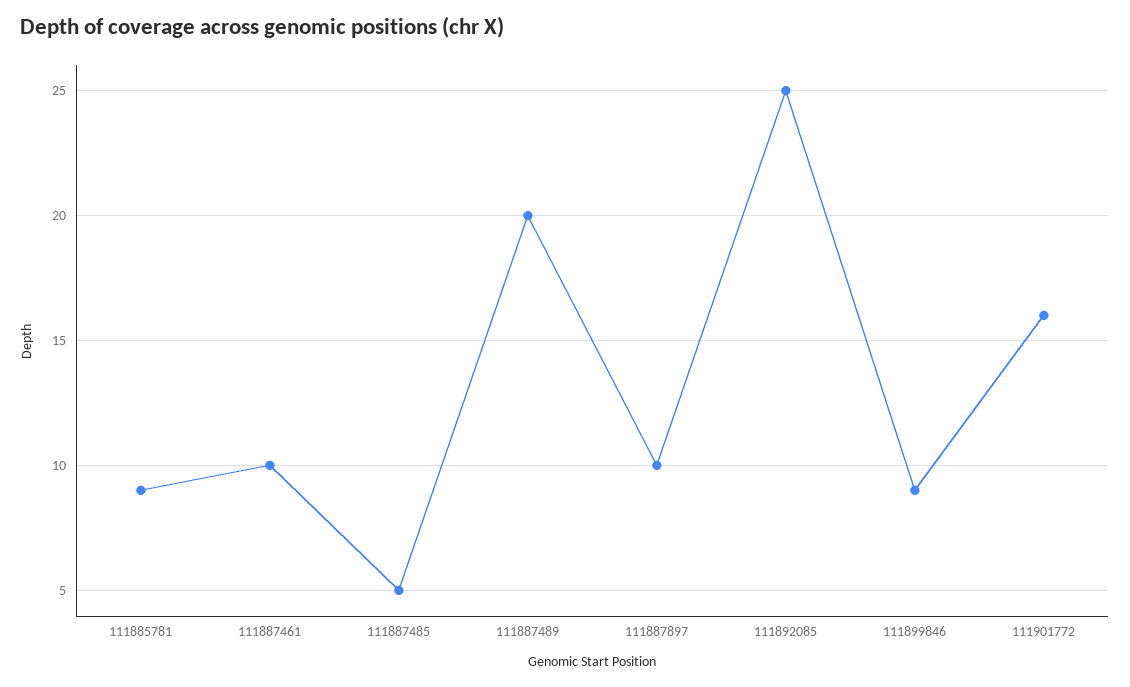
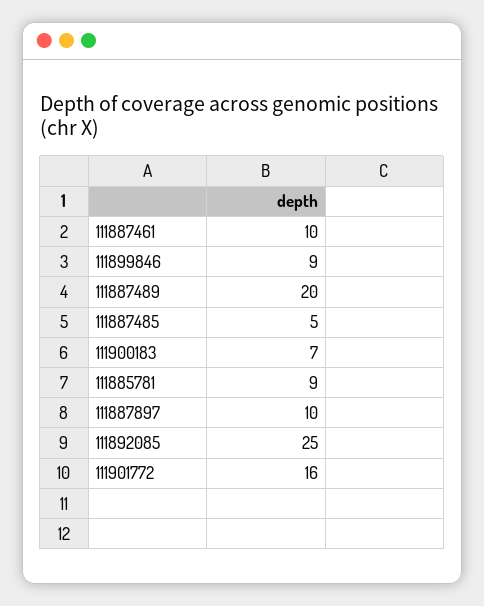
  {
    "111885781": 9,
    "111887461": 10,
    "111887485": 5,
    "111887489": 20,
    "111887897": 10,
    "111892085": 25,
    "111899846": 9,
-   "111901772": 16
+   "111901772": 16,
+   "111900183": 7
  }

